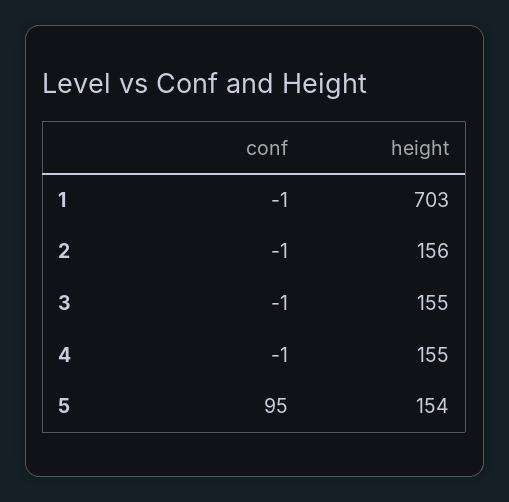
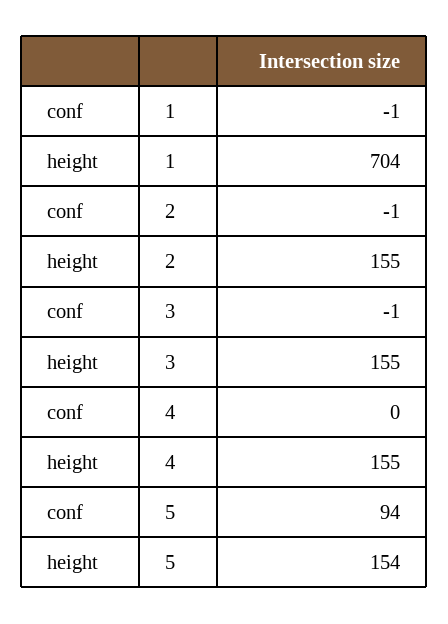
  {
    "conf": {
      "1": -1,
      "2": -1,
      "3": -1,
-     "4": -1,
+     "4": 0,
-     "5": 95
+     "5": 94
    },
    "height": {
-     "1": 703,
+     "1": 704,
-     "2": 156,
+     "2": 155,
      "3": 155,
      "4": 155,
      "5": 154
    }
  }

